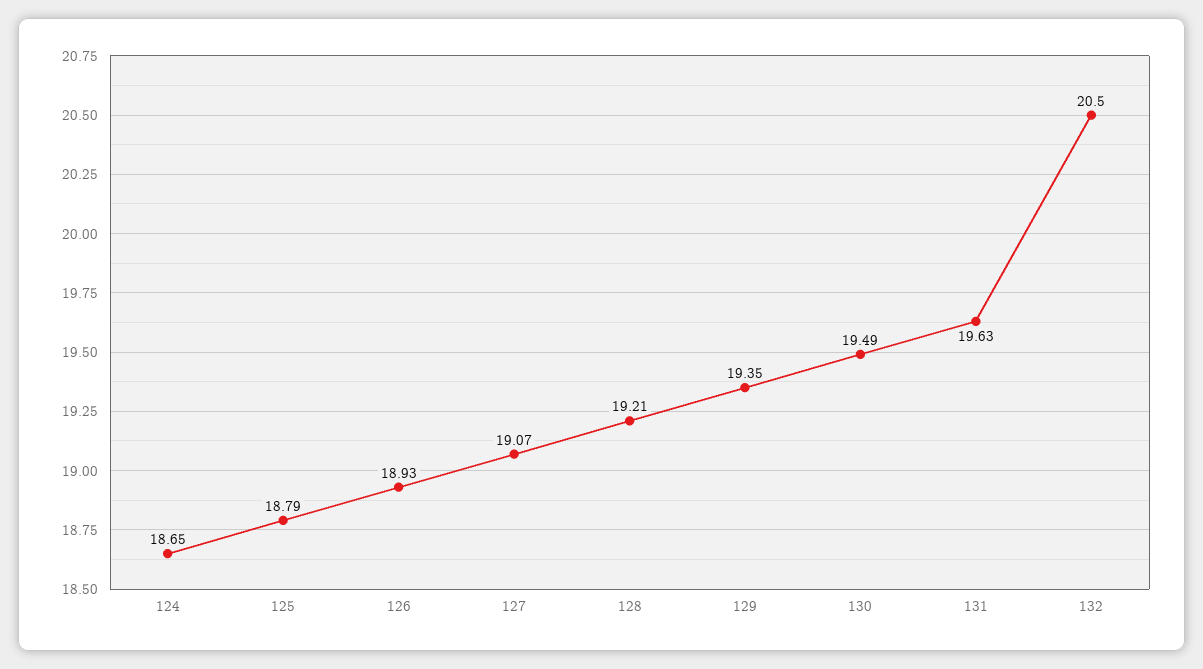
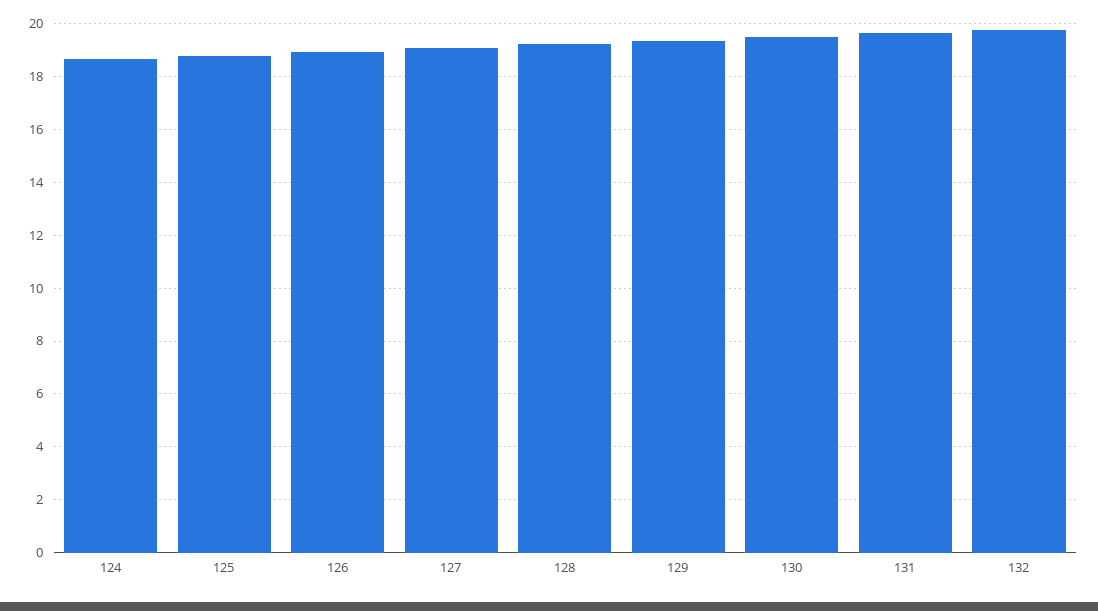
  {
    "124": 18.65,
    "125": 18.79,
    "126": 18.93,
    "127": 19.07,
    "128": 19.21,
    "129": 19.35,
    "130": 19.49,
    "131": 19.63,
-   "132": 20.5
+   "132": 19.75
  }

